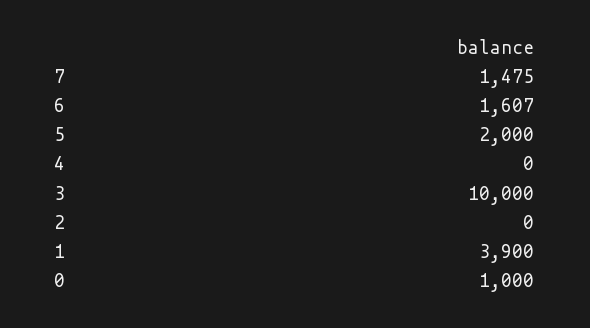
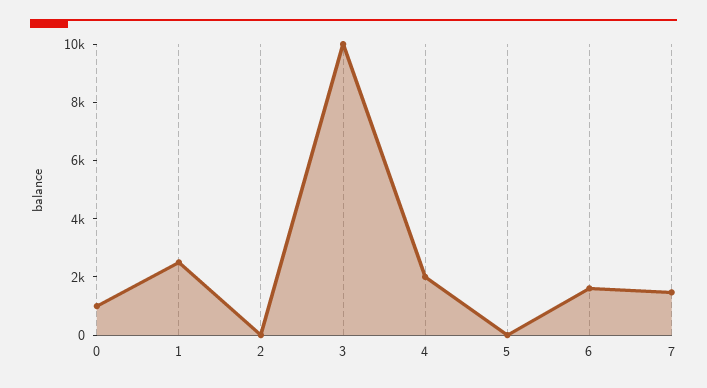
  {
    "7": 1475,
    "6": 1607,
-   "5": 2000,
+   "5": 0,
-   "4": 0,
+   "4": 2000,
    "3": 10000,
    "2": 0,
-   "1": 3900,
+   "1": 2500,
    "0": 1000
  }

